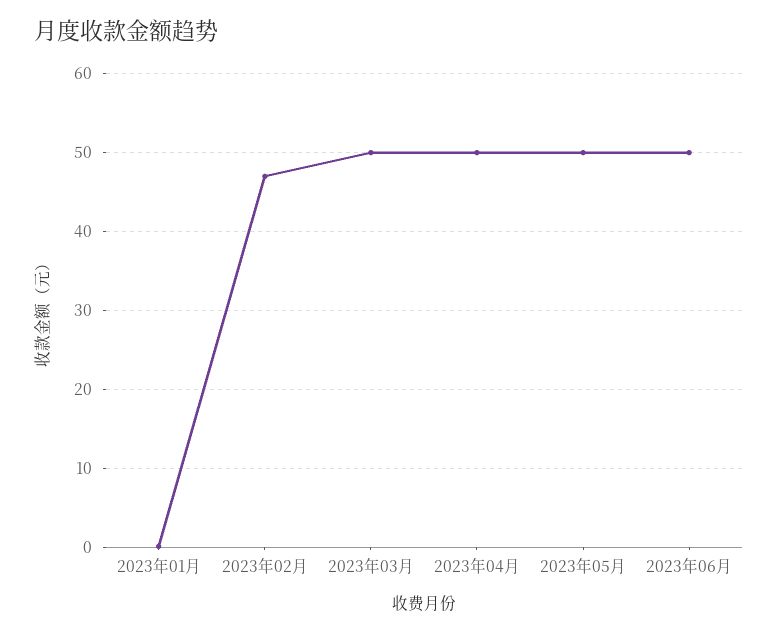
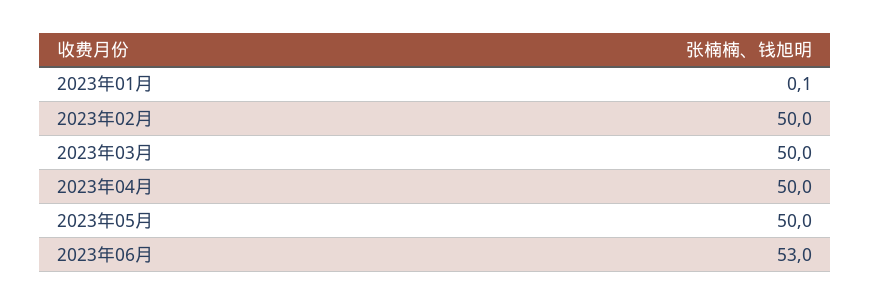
  {
    "2023年01月": 0.1,
-   "2023年02月": 47,
+   "2023年02月": 50,
    "2023年03月": 50,
    "2023年04月": 50,
    "2023年05月": 50,
-   "2023年06月": 50
+   "2023年06月": 53
  }

